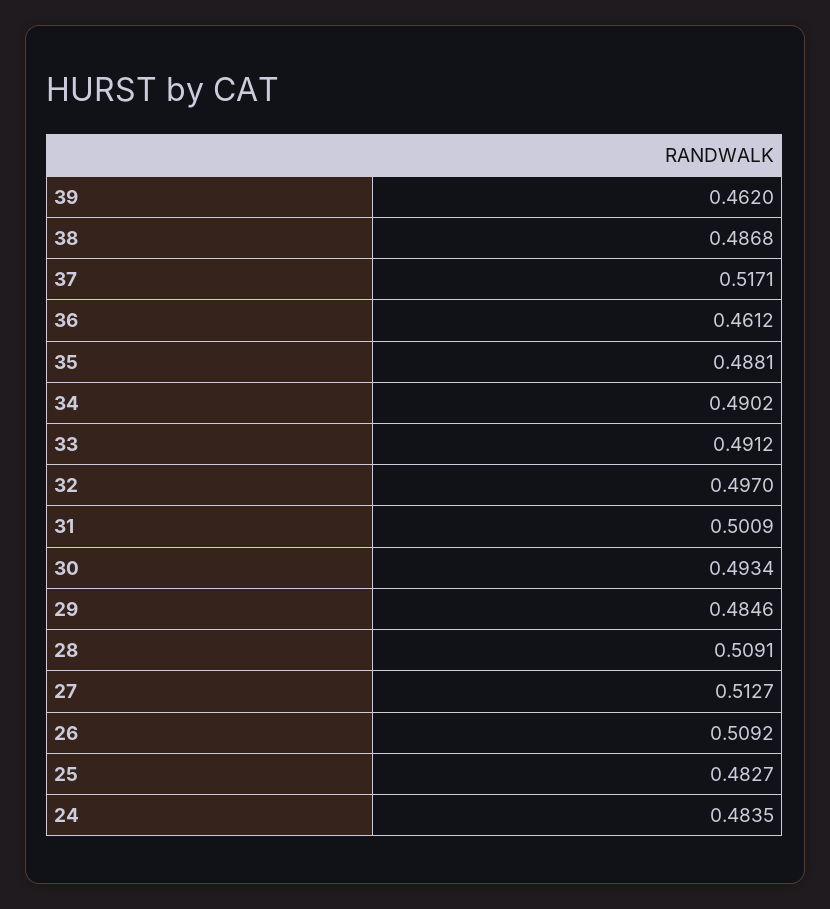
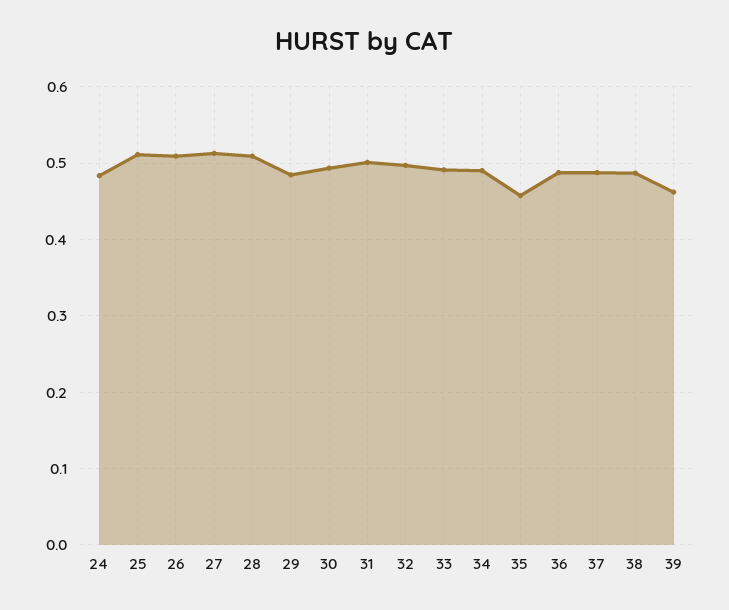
  {
    "39": 0.462,
    "38": 0.4868,
-   "37": 0.5171,
+   "37": 0.49,
-   "36": 0.4612,
+   "36": 0.49,
-   "35": 0.4881,
+   "35": 0.46,
    "34": 0.4902,
    "33": 0.4912,
    "32": 0.497,
    "31": 0.5009,
    "30": 0.4934,
    "29": 0.4846,
    "28": 0.5091,
    "27": 0.5127,
    "26": 0.5092,
-   "25": 0.4827,
+   "25": 0.51,
    "24": 0.4835
  }

